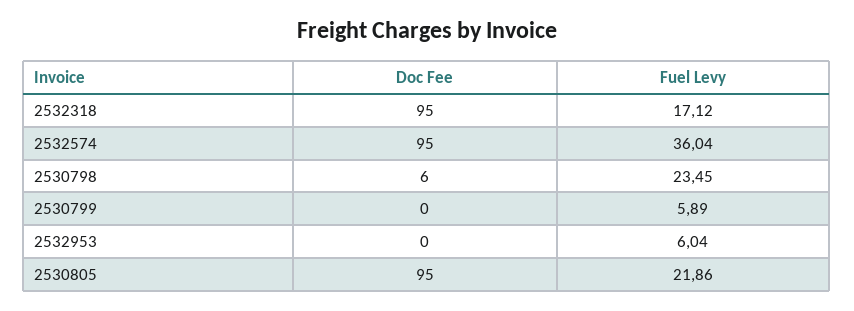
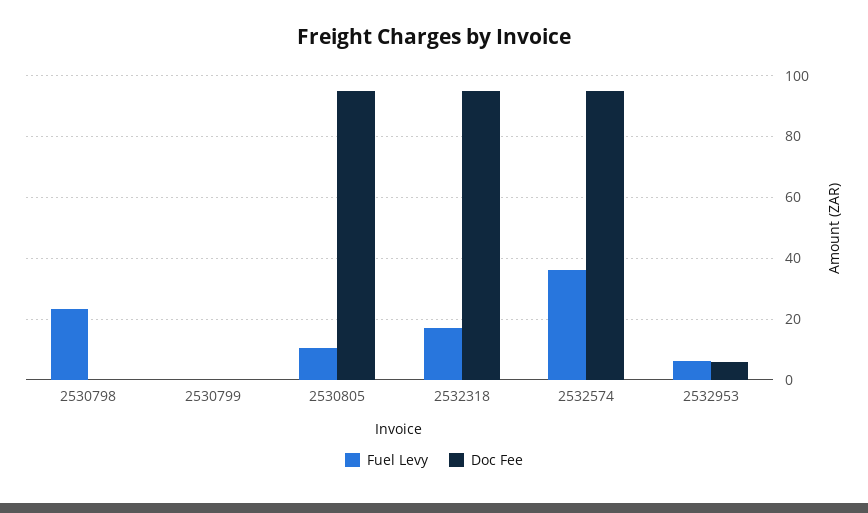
  {
    "Doc Fee": {
      "2532318": 95,
      "2532574": 95,
-     "2530798": 6,
+     "2530798": 0,
      "2530799": 0,
-     "2532953": 0,
+     "2532953": 6,
      "2530805": 95
    },
    "Fuel Levy": {
      "2532318": 17.12,
      "2532574": 36.04,
      "2530798": 23.45,
-     "2530799": 5.89,
+     "2530799": 0,
      "2532953": 6.04,
-     "2530805": 21.86
+     "2530805": 10
    }
  }

